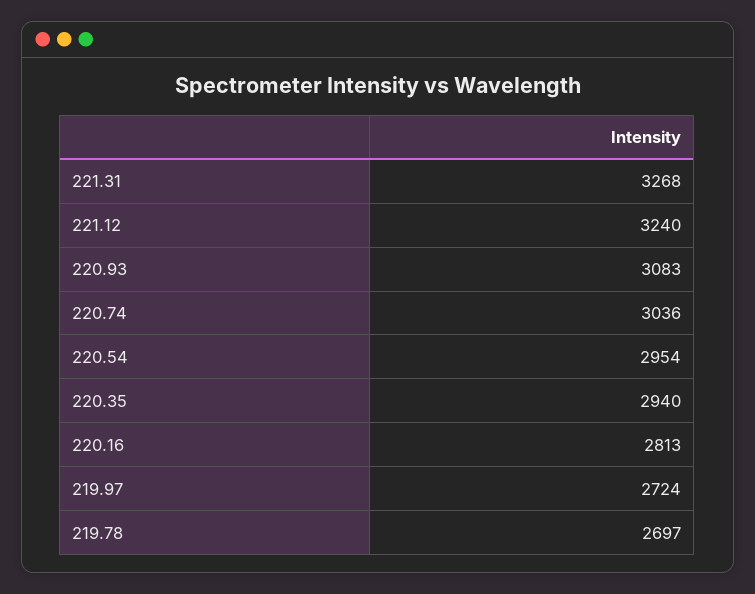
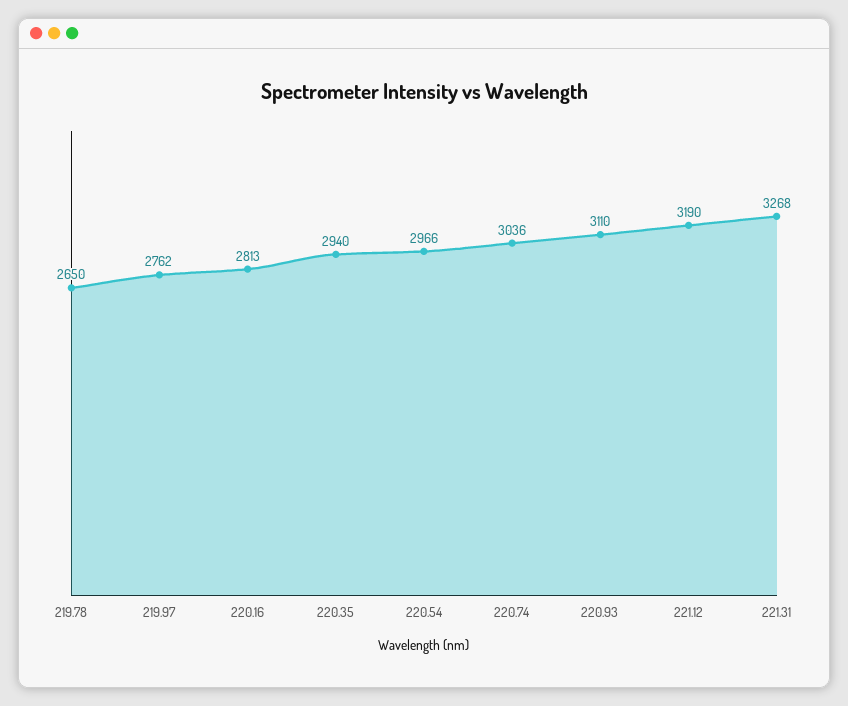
  {
    "221.31": 3268,
-   "221.12": 3240,
+   "221.12": 3190,
-   "220.93": 3083,
+   "220.93": 3110,
    "220.74": 3036,
-   "220.54": 2954,
+   "220.54": 2966,
    "220.35": 2940,
    "220.16": 2813,
-   "219.97": 2724,
+   "219.97": 2762,
-   "219.78": 2697
+   "219.78": 2650
  }

